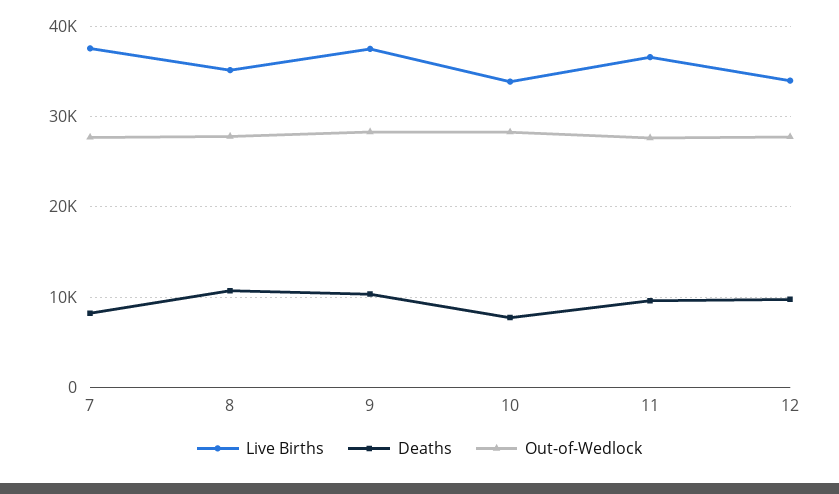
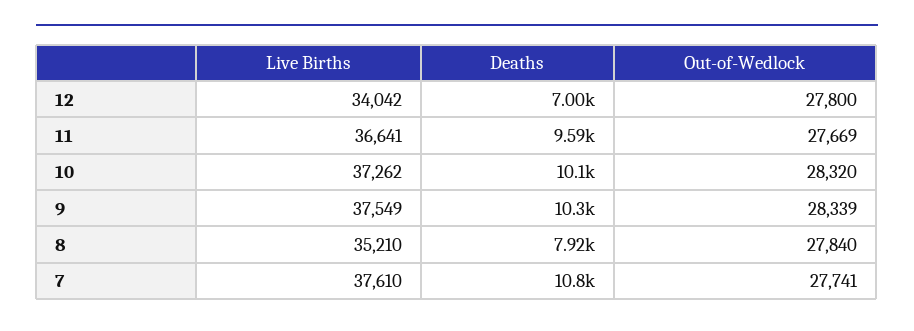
  {
    "Live Births": {
      "7": 37610,
      "8": 35210,
      "9": 37549,
-     "10": 34000,
+     "10": 37262,
      "11": 36641,
      "12": 34042
    },
    "Deaths": {
-     "7": 8000,
+     "7": 10800,
-     "8": 11000,
+     "8": 7920,
      "9": 10300,
-     "10": 8000,
+     "10": 10100,
      "11": 9590,
-     "12": 10000
+     "12": 7000
    },
    "Out-of-Wedlock": {
      "7": 27741,
      "8": 27840,
      "9": 28339,
      "10": 28320,
      "11": 27669,
      "12": 27800
    }
  }

